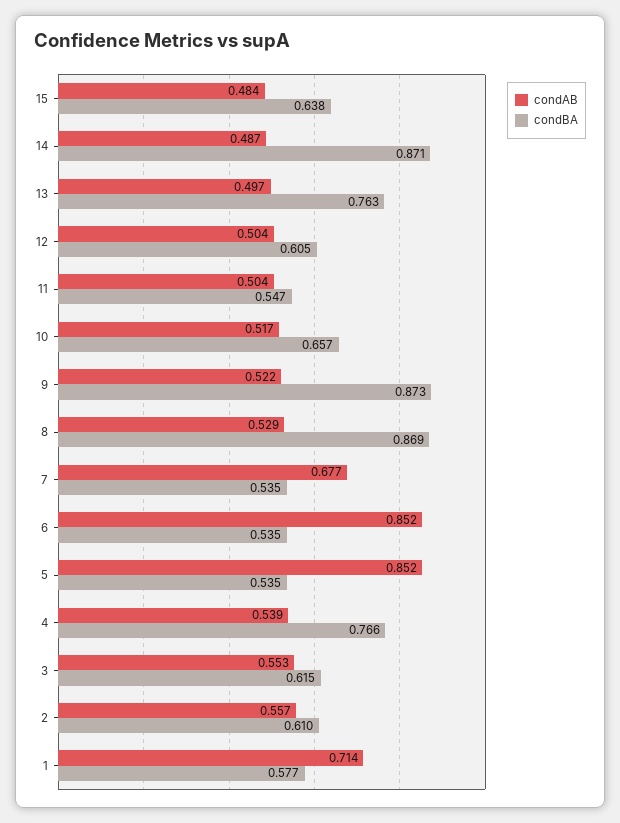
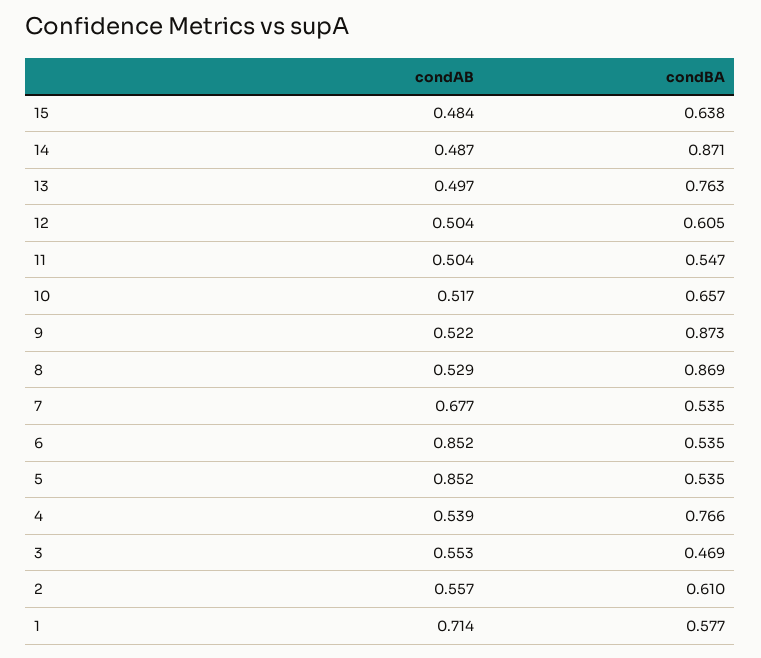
  {
    "condAB": {
      "15": 0.484,
      "14": 0.487,
      "13": 0.497,
      "12": 0.504,
      "11": 0.504,
      "10": 0.517,
      "9": 0.522,
      "8": 0.529,
      "7": 0.677,
      "6": 0.852,
      "5": 0.852,
      "4": 0.539,
      "3": 0.553,
      "2": 0.557,
      "1": 0.714
    },
    "condBA": {
      "15": 0.638,
      "14": 0.871,
      "13": 0.763,
      "12": 0.605,
      "11": 0.547,
      "10": 0.657,
      "9": 0.873,
      "8": 0.869,
      "7": 0.535,
      "6": 0.535,
      "5": 0.535,
      "4": 0.766,
-     "3": 0.615,
+     "3": 0.469,
      "2": 0.61,
      "1": 0.577
    }
  }

